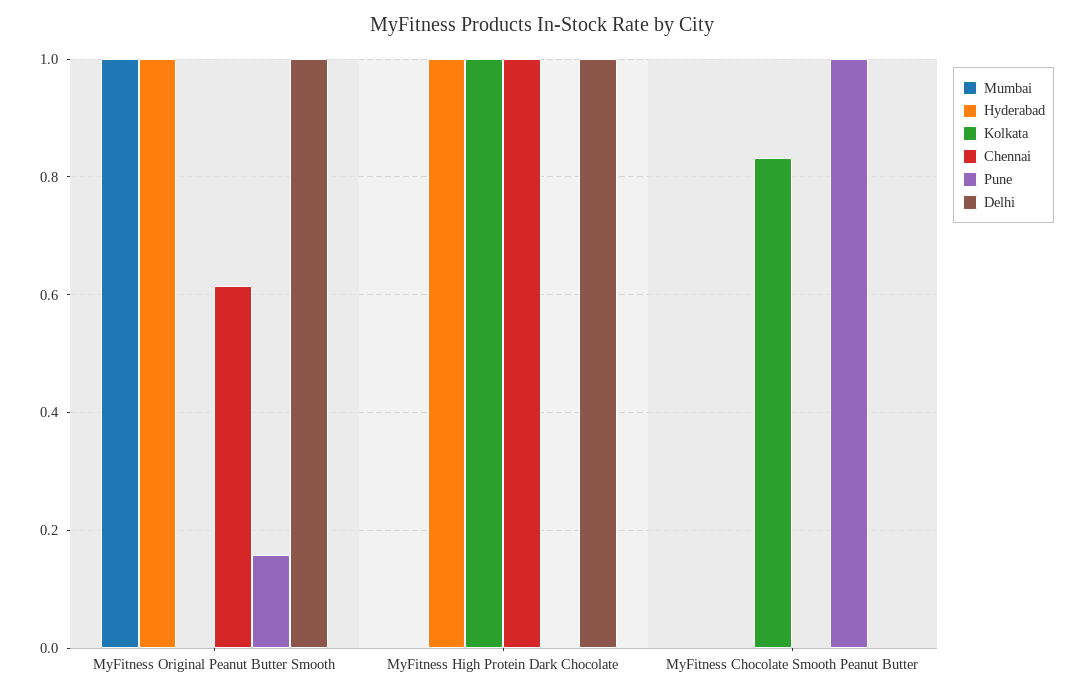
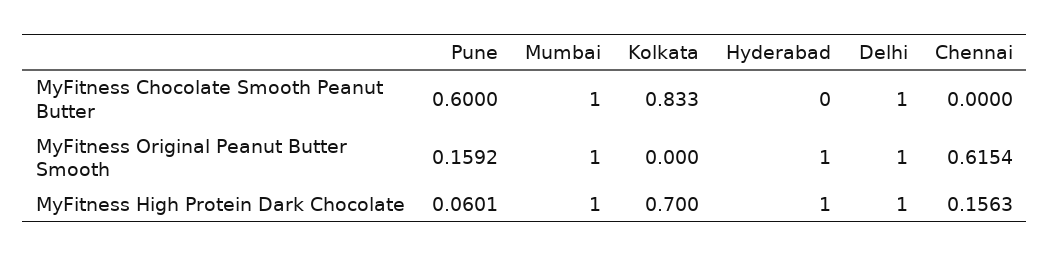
  {
    "Mumbai": {
      "MyFitness Original Peanut Butter Smooth": 1,
-     "MyFitness High Protein Dark Chocolate": 0,
+     "MyFitness High Protein Dark Chocolate": 1,
-     "MyFitness Chocolate Smooth Peanut Butter": 0
+     "MyFitness Chocolate Smooth Peanut Butter": 1
    },
    "Hyderabad": {
      "MyFitness Original Peanut Butter Smooth": 1,
      "MyFitness High Protein Dark Chocolate": 1,
      "MyFitness Chocolate Smooth Peanut Butter": 0
    },
    "Kolkata": {
      "MyFitness Original Peanut Butter Smooth": 0,
-     "MyFitness High Protein Dark Chocolate": 1,
+     "MyFitness High Protein Dark Chocolate": 0.7,
      "MyFitness Chocolate Smooth Peanut Butter": 0.833
    },
    "Chennai": {
      "MyFitness Original Peanut Butter Smooth": 0.6154,
-     "MyFitness High Protein Dark Chocolate": 1,
+     "MyFitness High Protein Dark Chocolate": 0.1563,
      "MyFitness Chocolate Smooth Peanut Butter": 0
    },
    "Pune": {
      "MyFitness Original Peanut Butter Smooth": 0.1592,
-     "MyFitness High Protein Dark Chocolate": 0,
+     "MyFitness High Protein Dark Chocolate": 0.0601,
-     "MyFitness Chocolate Smooth Peanut Butter": 1
+     "MyFitness Chocolate Smooth Peanut Butter": 0.6
    },
    "Delhi": {
      "MyFitness Original Peanut Butter Smooth": 1,
      "MyFitness High Protein Dark Chocolate": 1,
-     "MyFitness Chocolate Smooth Peanut Butter": 0
+     "MyFitness Chocolate Smooth Peanut Butter": 1
    }
  }

